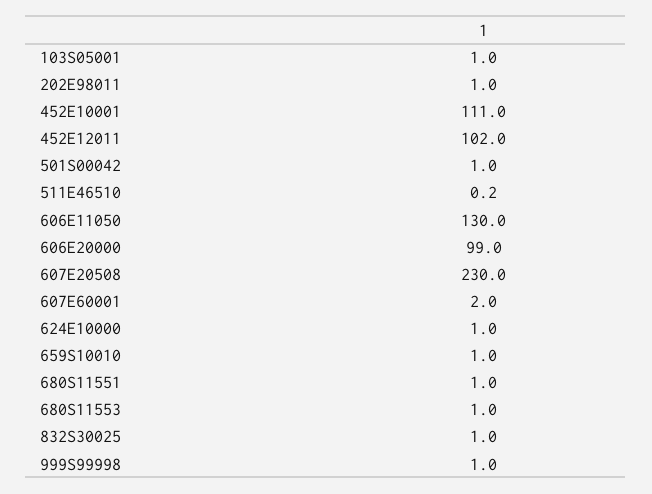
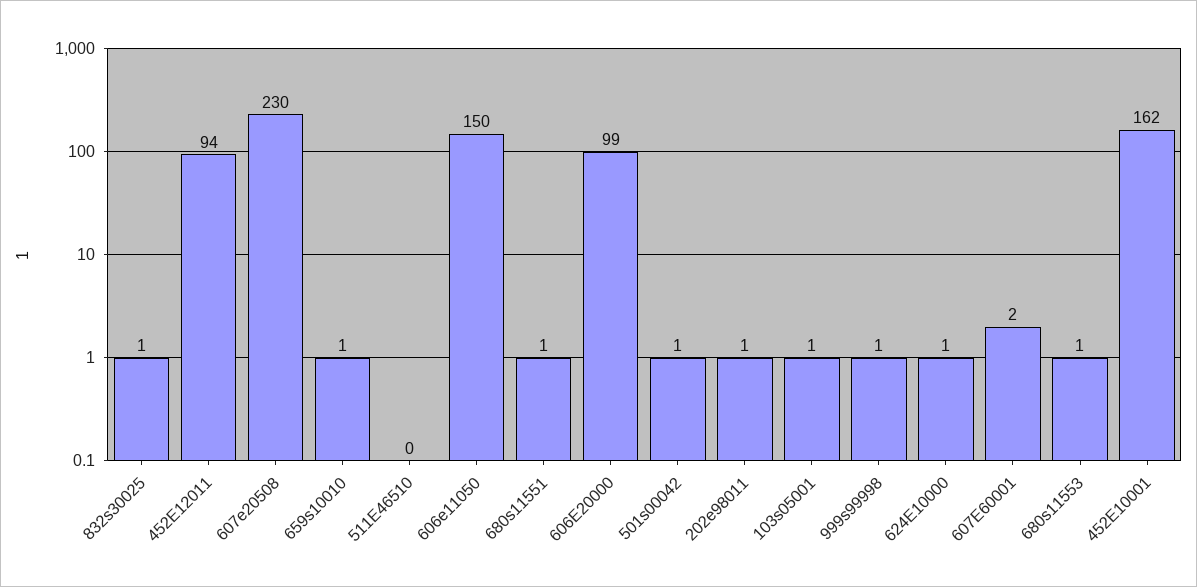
  {
    "103S05001": 1,
    "202E98011": 1,
-   "452E10001": 111,
+   "452E10001": 162,
-   "452E12011": 102,
+   "452E12011": 94,
    "501S00042": 1,
    "511E46510": 0.2,
-   "606E11050": 130,
+   "606E11050": 150,
    "606E20000": 99,
    "607E20508": 230,
    "607E60001": 2,
    "624E10000": 1,
    "659S10010": 1,
    "680S11551": 1,
    "680S11553": 1,
    "832S30025": 1,
    "999S99998": 1
  }

